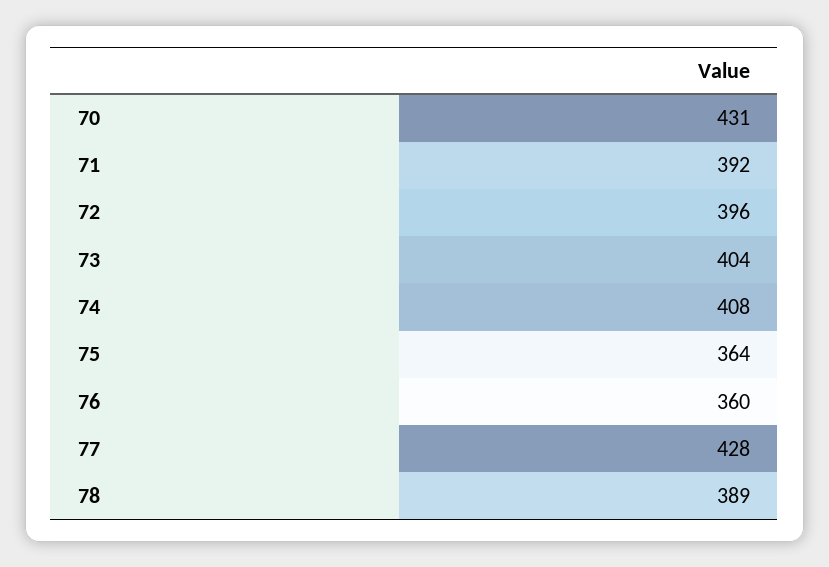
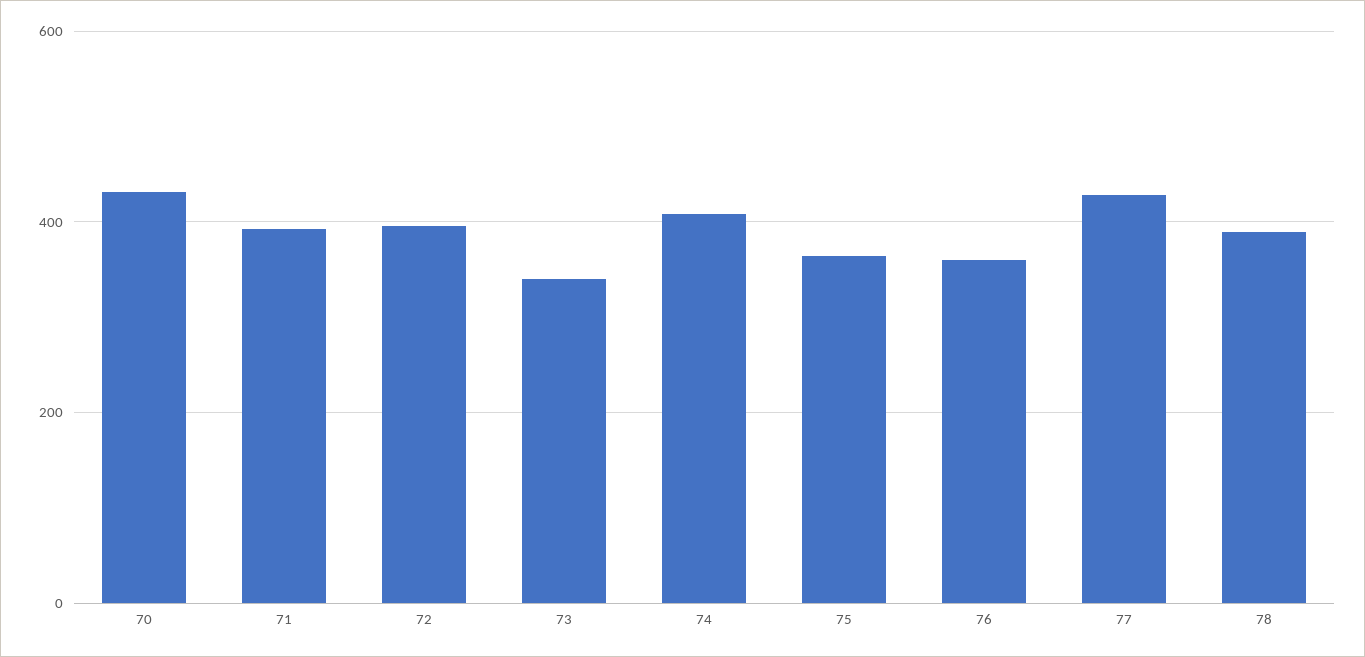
  {
    "70": 431,
    "71": 392,
    "72": 396,
-   "73": 404,
+   "73": 340,
    "74": 408,
    "75": 364,
    "76": 360,
    "77": 428,
    "78": 389
  }

